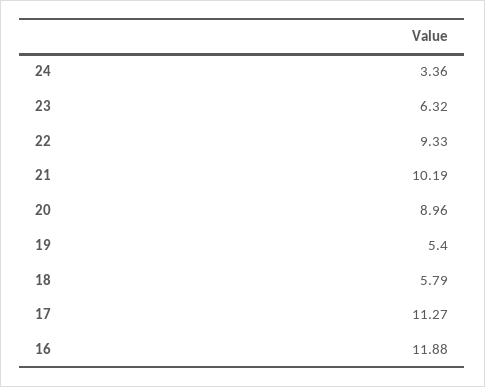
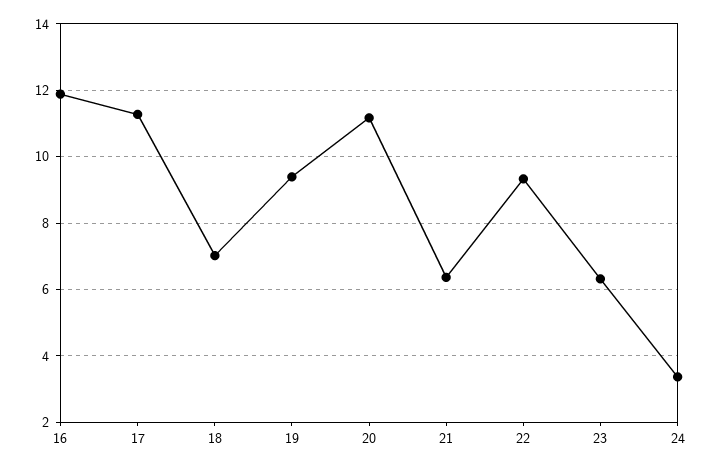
  {
    "24": 3.36,
    "23": 6.32,
    "22": 9.33,
-   "21": 10.19,
+   "21": 6.4,
-   "20": 8.96,
+   "20": 11.2,
-   "19": 5.4,
+   "19": 9.4,
-   "18": 5.79,
+   "18": 7,
    "17": 11.27,
    "16": 11.88
  }

